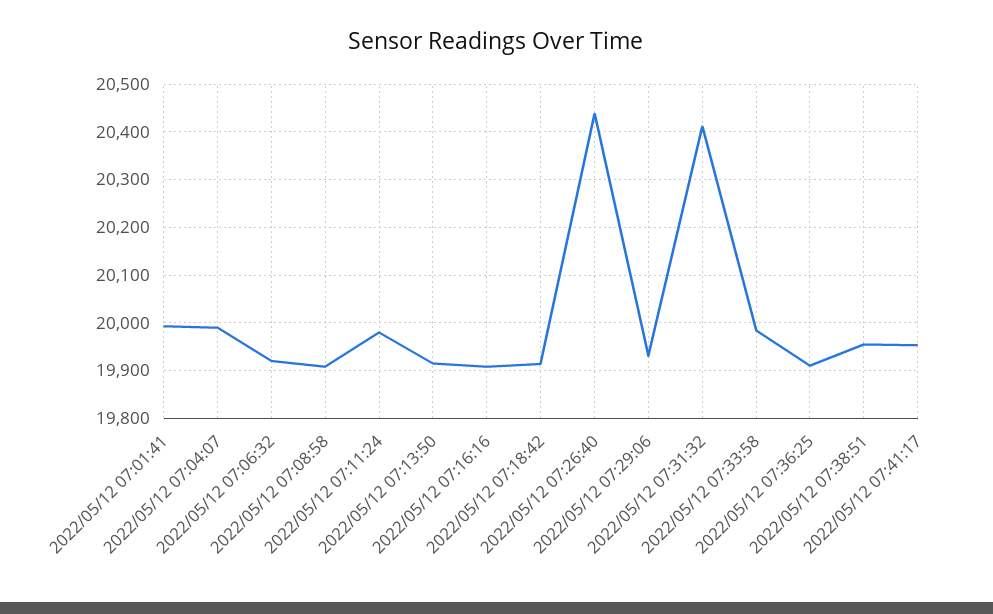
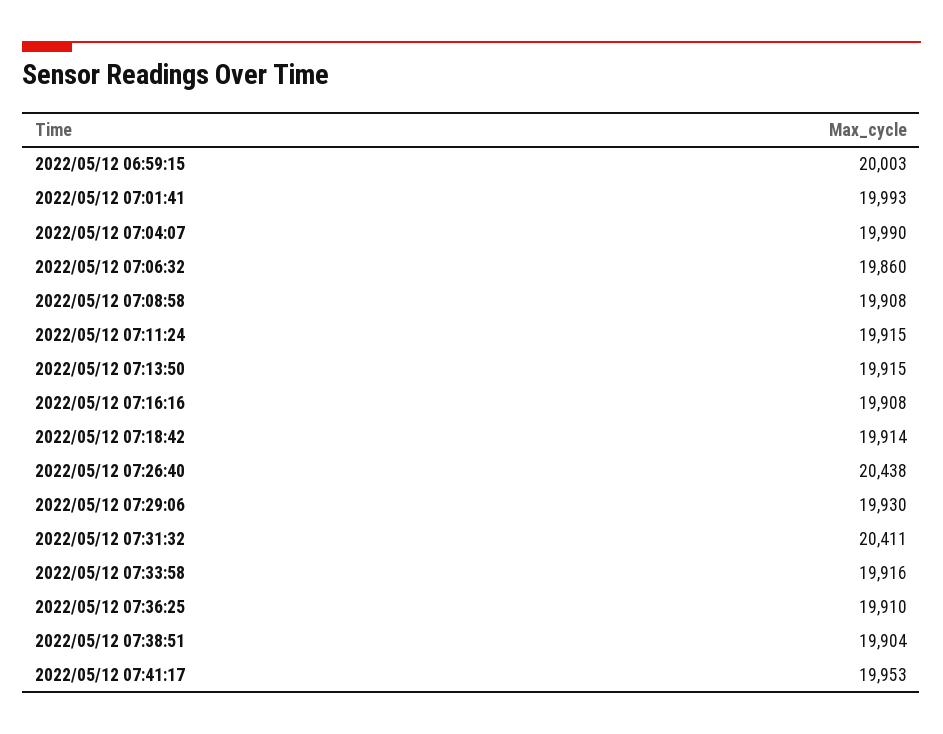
  {
    "2022/05/12 07:01:41": 19993,
    "2022/05/12 07:04:07": 19990,
-   "2022/05/12 07:06:32": 19920,
+   "2022/05/12 07:06:32": 19860,
    "2022/05/12 07:08:58": 19908,
-   "2022/05/12 07:11:24": 19980,
+   "2022/05/12 07:11:24": 19915,
    "2022/05/12 07:13:50": 19915,
    "2022/05/12 07:16:16": 19908,
    "2022/05/12 07:18:42": 19914,
    "2022/05/12 07:26:40": 20438,
    "2022/05/12 07:29:06": 19930,
    "2022/05/12 07:31:32": 20411,
-   "2022/05/12 07:33:58": 19980,
+   "2022/05/12 07:33:58": 19916,
    "2022/05/12 07:36:25": 19910,
-   "2022/05/12 07:38:51": 19960,
+   "2022/05/12 07:38:51": 19904,
-   "2022/05/12 07:41:17": 19953
+   "2022/05/12 07:41:17": 19953,
+   "2022/05/12 06:59:15": 20003
  }

